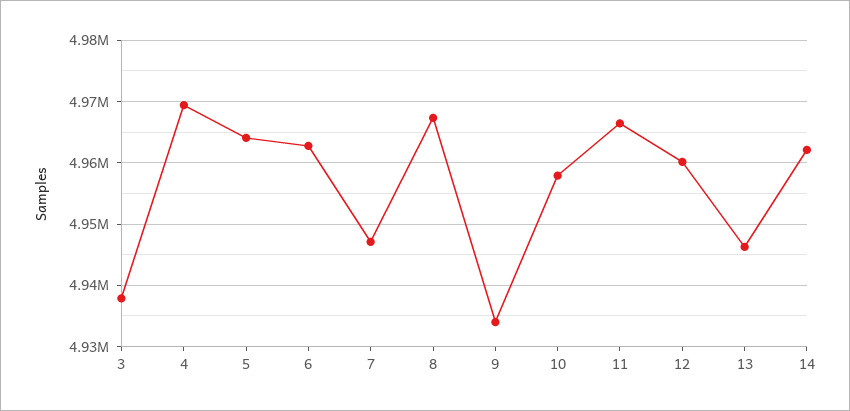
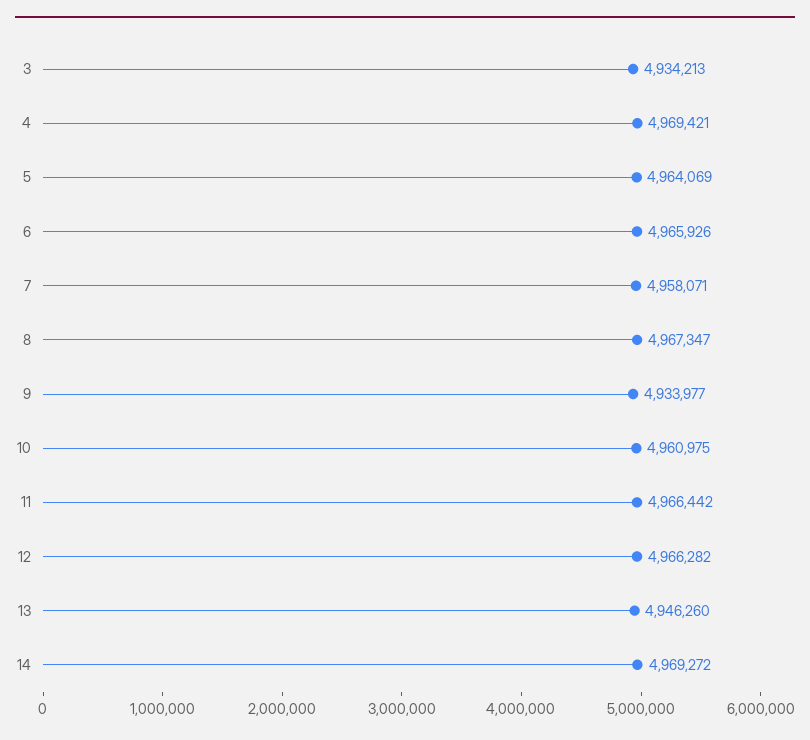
  {
-   "3": 4938000,
+   "3": 4934213,
    "4": 4969421,
    "5": 4964069,
-   "6": 4963000,
+   "6": 4965926,
-   "7": 4947000,
+   "7": 4958071,
    "8": 4967347,
    "9": 4933977,
-   "10": 4958000,
+   "10": 4960975,
    "11": 4966442,
-   "12": 4960000,
+   "12": 4966282,
    "13": 4946260,
-   "14": 4962000
+   "14": 4969272
  }

